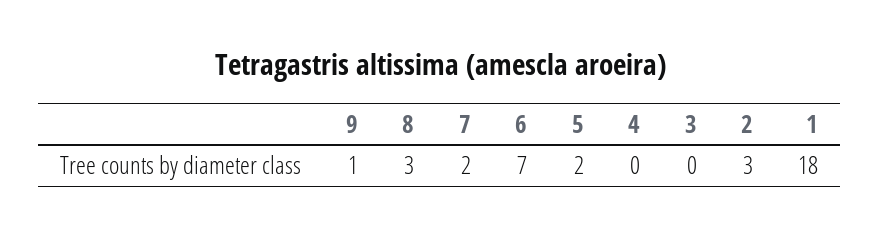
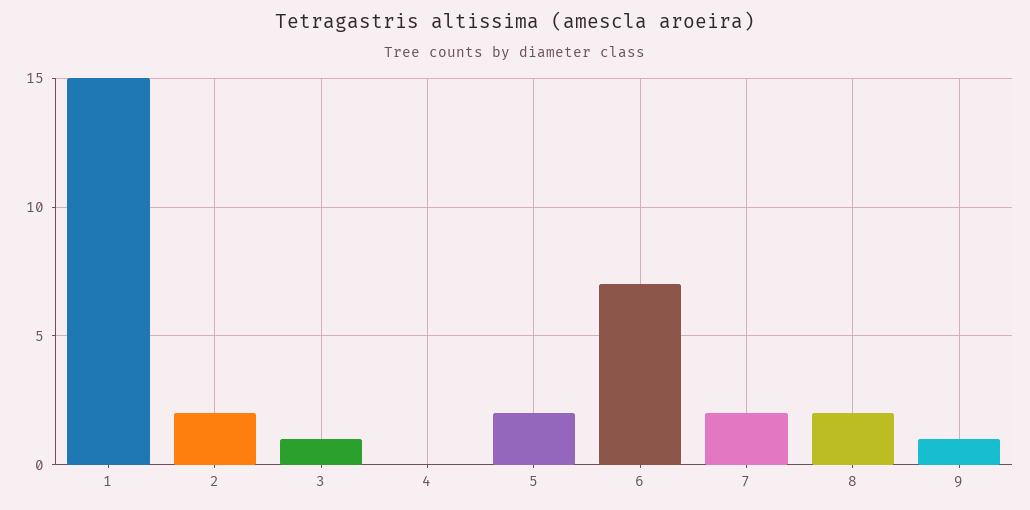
  {
    "9": 1,
-   "8": 3,
+   "8": 2,
    "7": 2,
    "6": 7,
    "5": 2,
    "4": 0,
-   "3": 0,
+   "3": 1,
-   "2": 3,
+   "2": 2,
-   "1": 18
+   "1": 15
  }

